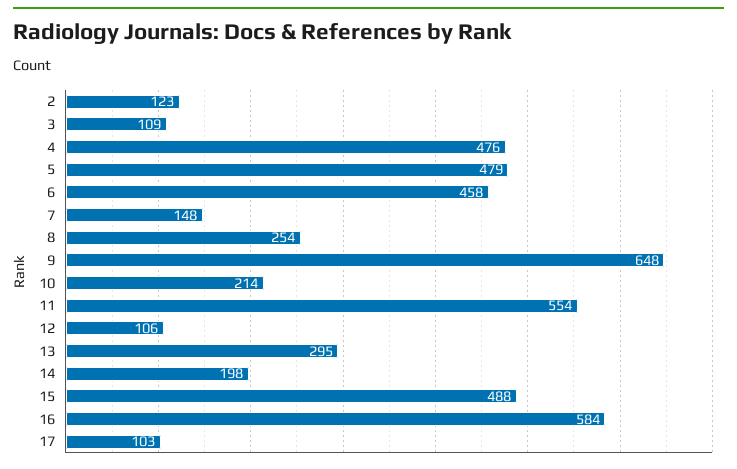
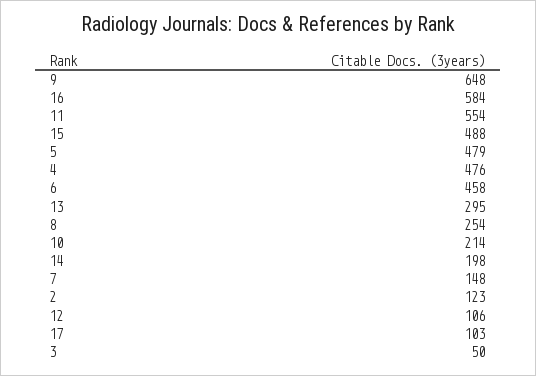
  {
    "2": 123,
-   "3": 109,
+   "3": 50,
    "4": 476,
    "5": 479,
    "6": 458,
    "7": 148,
    "8": 254,
    "9": 648,
    "10": 214,
    "11": 554,
    "12": 106,
    "13": 295,
    "14": 198,
    "15": 488,
    "16": 584,
    "17": 103
  }

